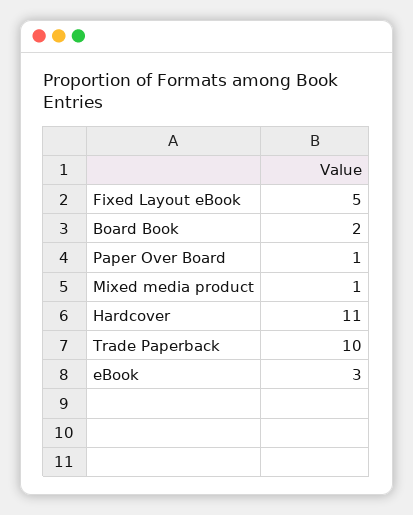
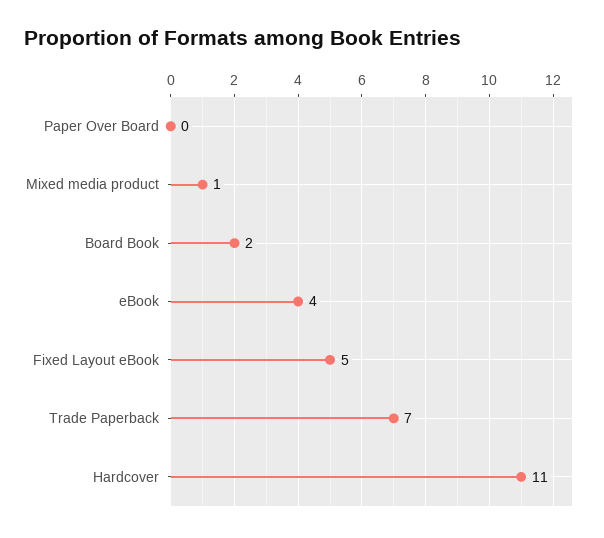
  {
    "Fixed Layout eBook": 5,
    "Board Book": 2,
-   "Paper Over Board": 1,
+   "Paper Over Board": 0,
    "Mixed media product": 1,
    "Hardcover": 11,
-   "Trade Paperback": 10,
+   "Trade Paperback": 7,
-   "eBook": 3
+   "eBook": 4
  }

